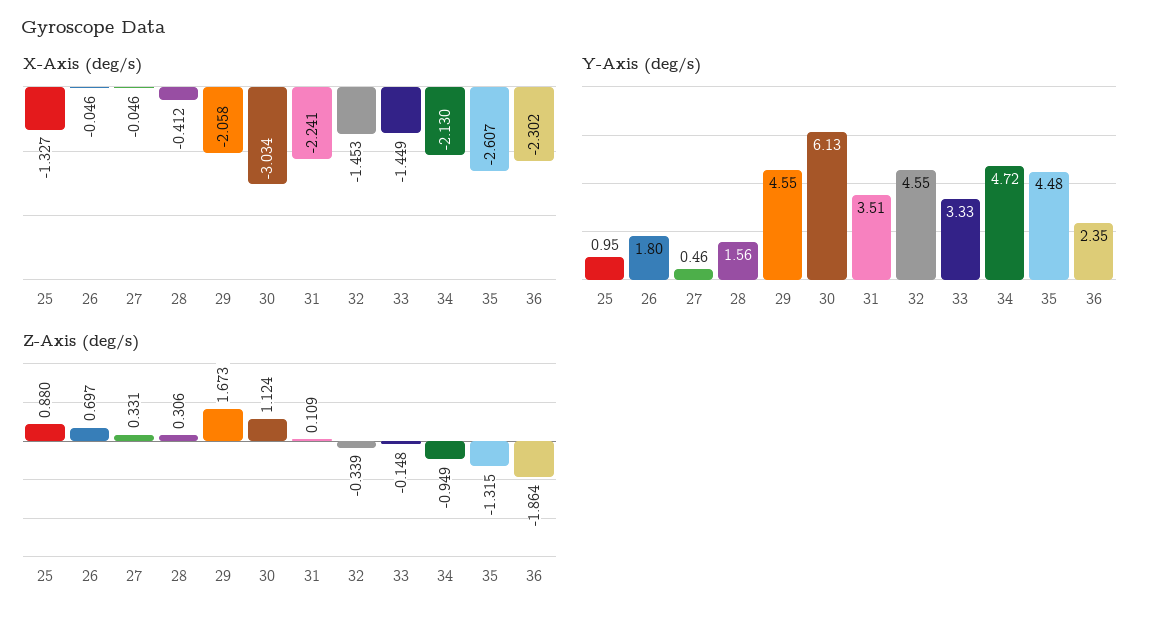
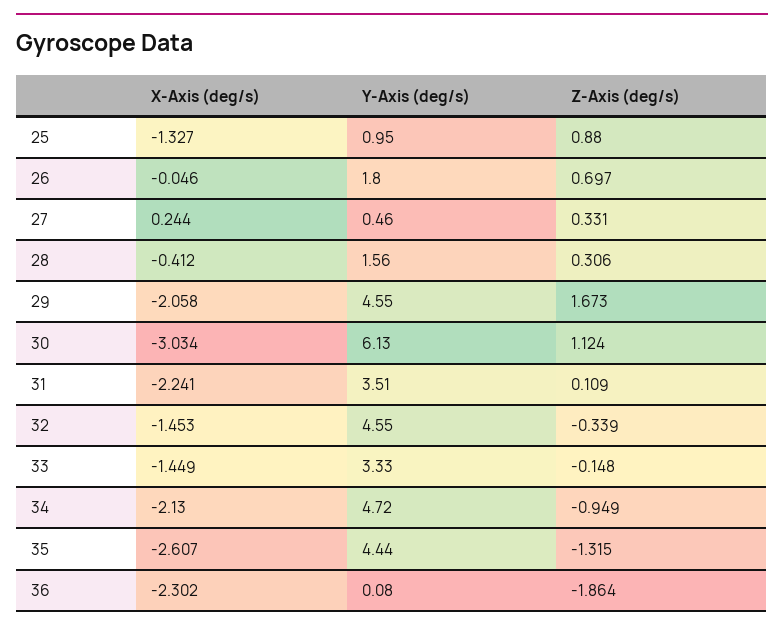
  {
    "X-Axis (deg/s)": {
      "25": -1.327,
      "26": -0.046,
-     "27": -0.046,
+     "27": 0.244,
      "28": -0.412,
      "29": -2.058,
      "30": -3.034,
      "31": -2.241,
      "32": -1.453,
      "33": -1.449,
      "34": -2.13,
      "35": -2.607,
      "36": -2.302
    },
    "Y-Axis (deg/s)": {
      "25": 0.95,
      "26": 1.8,
      "27": 0.46,
      "28": 1.56,
      "29": 4.55,
      "30": 6.13,
      "31": 3.51,
      "32": 4.55,
      "33": 3.33,
      "34": 4.72,
-     "35": 4.48,
+     "35": 4.44,
-     "36": 2.35
+     "36": 0.08
    },
    "Z-Axis (deg/s)": {
      "25": 0.88,
      "26": 0.697,
      "27": 0.331,
      "28": 0.306,
      "29": 1.673,
      "30": 1.124,
      "31": 0.109,
      "32": -0.339,
      "33": -0.148,
      "34": -0.949,
      "35": -1.315,
      "36": -1.864
    }
  }

